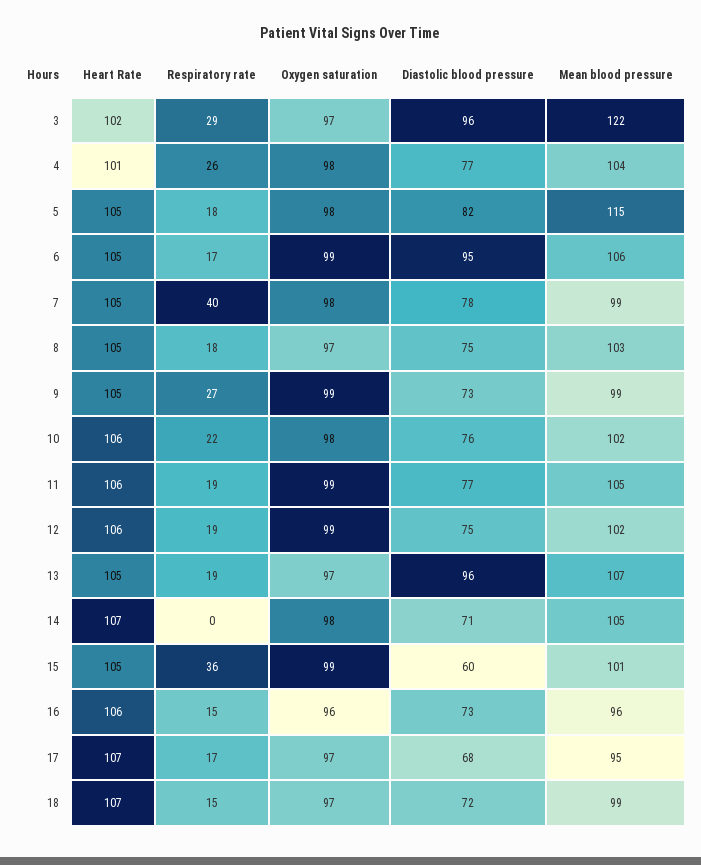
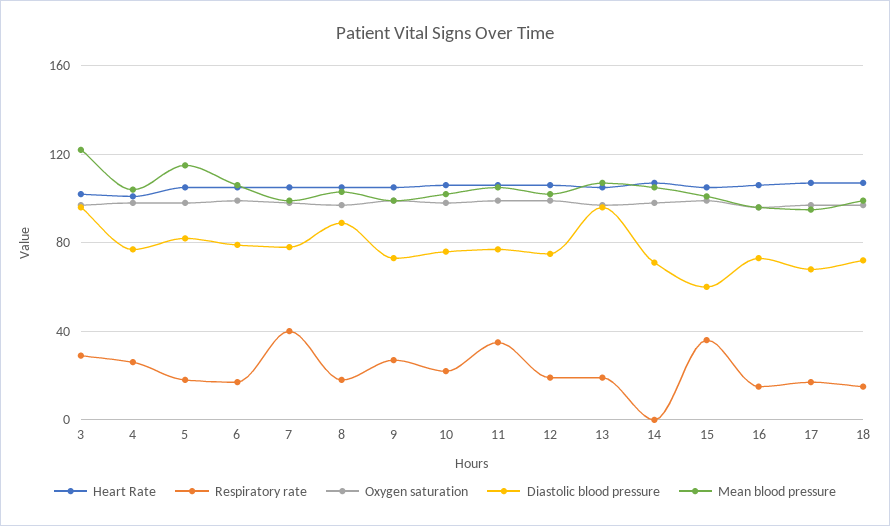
  {
    "Heart Rate": {
      "3": 102,
      "4": 101,
      "5": 105,
      "6": 105,
      "7": 105,
      "8": 105,
      "9": 105,
      "10": 106,
      "11": 106,
      "12": 106,
      "13": 105,
      "14": 107,
      "15": 105,
      "16": 106,
      "17": 107,
      "18": 107
    },
    "Respiratory rate": {
      "3": 29,
      "4": 26,
      "5": 18,
      "6": 17,
      "7": 40,
      "8": 18,
      "9": 27,
      "10": 22,
-     "11": 19,
+     "11": 35,
      "12": 19,
      "13": 19,
      "14": 0,
      "15": 36,
      "16": 15,
      "17": 17,
      "18": 15
    },
    "Oxygen saturation": {
      "3": 97,
      "4": 98,
      "5": 98,
      "6": 99,
      "7": 98,
      "8": 97,
      "9": 99,
      "10": 98,
      "11": 99,
      "12": 99,
      "13": 97,
      "14": 98,
      "15": 99,
      "16": 96,
      "17": 97,
      "18": 97
    },
    "Diastolic blood pressure": {
      "3": 96,
      "4": 77,
      "5": 82,
-     "6": 95,
+     "6": 80,
      "7": 78,
-     "8": 75,
+     "8": 90,
      "9": 73,
      "10": 76,
      "11": 77,
      "12": 75,
      "13": 96,
      "14": 71,
      "15": 60,
      "16": 73,
      "17": 68,
      "18": 72
    },
    "Mean blood pressure": {
      "3": 122,
      "4": 104,
      "5": 115,
      "6": 106,
      "7": 99,
      "8": 103,
      "9": 99,
      "10": 102,
      "11": 105,
      "12": 102,
      "13": 107,
      "14": 105,
      "15": 101,
      "16": 96,
      "17": 95,
      "18": 99
    }
  }

